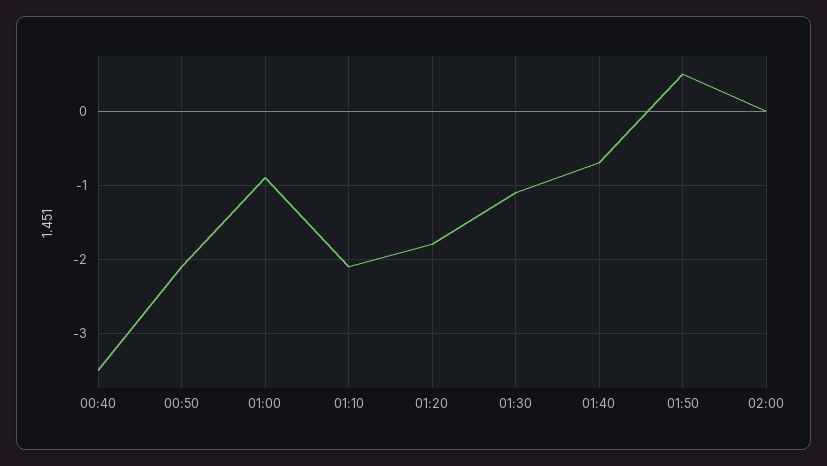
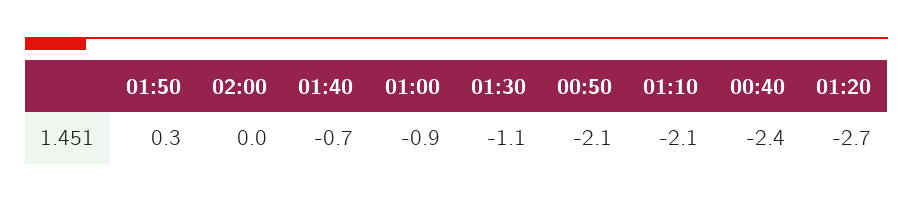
  {
-   "00:40": -3.5,
+   "00:40": -2.4,
    "00:50": -2.1,
    "01:00": -0.9,
    "01:10": -2.1,
-   "01:20": -1.8,
+   "01:20": -2.7,
    "01:30": -1.1,
    "01:40": -0.7,
-   "01:50": 0.5,
+   "01:50": 0.3,
    "02:00": 0
  }

